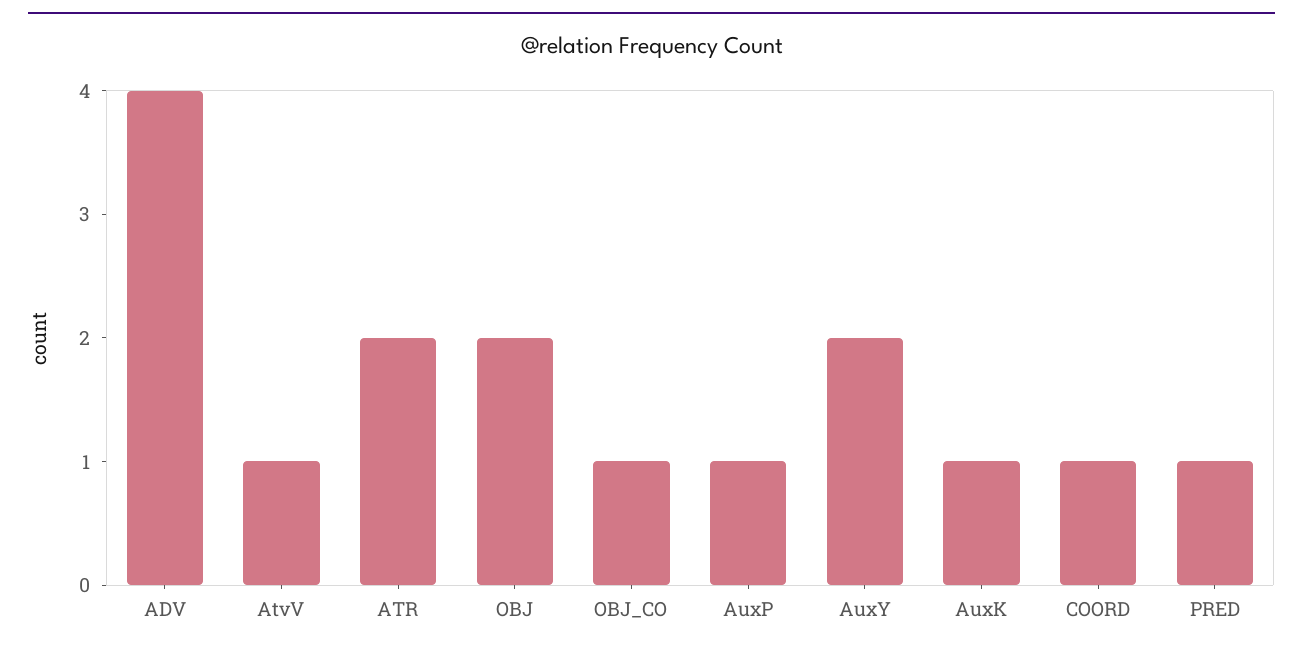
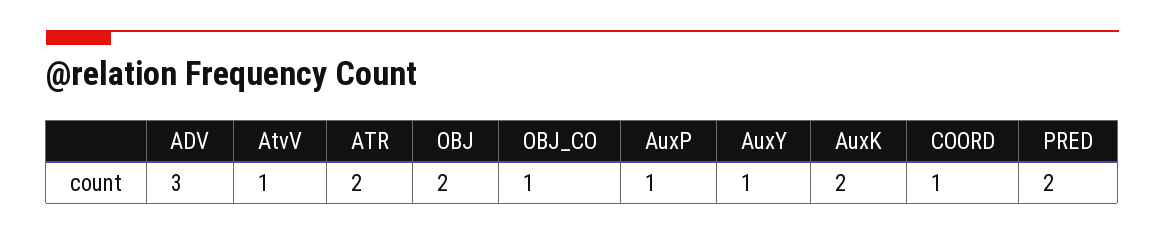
  {
-   "ADV": 4,
+   "ADV": 3,
    "AtvV": 1,
    "ATR": 2,
    "OBJ": 2,
    "OBJ_CO": 1,
    "AuxP": 1,
-   "AuxY": 2,
+   "AuxY": 1,
-   "AuxK": 1,
+   "AuxK": 2,
    "COORD": 1,
-   "PRED": 1
+   "PRED": 2
  }

